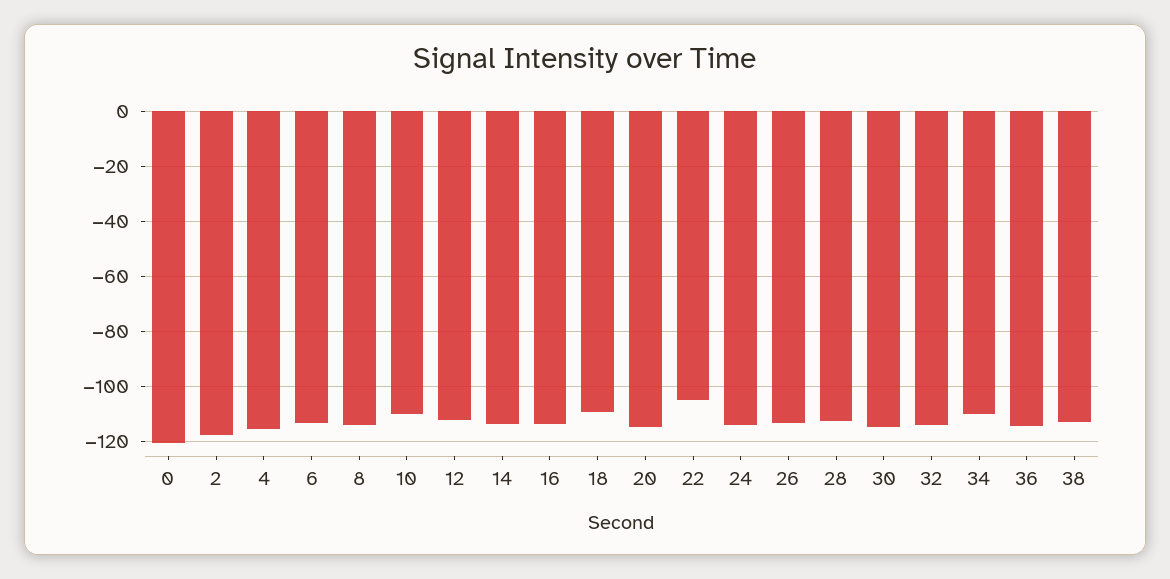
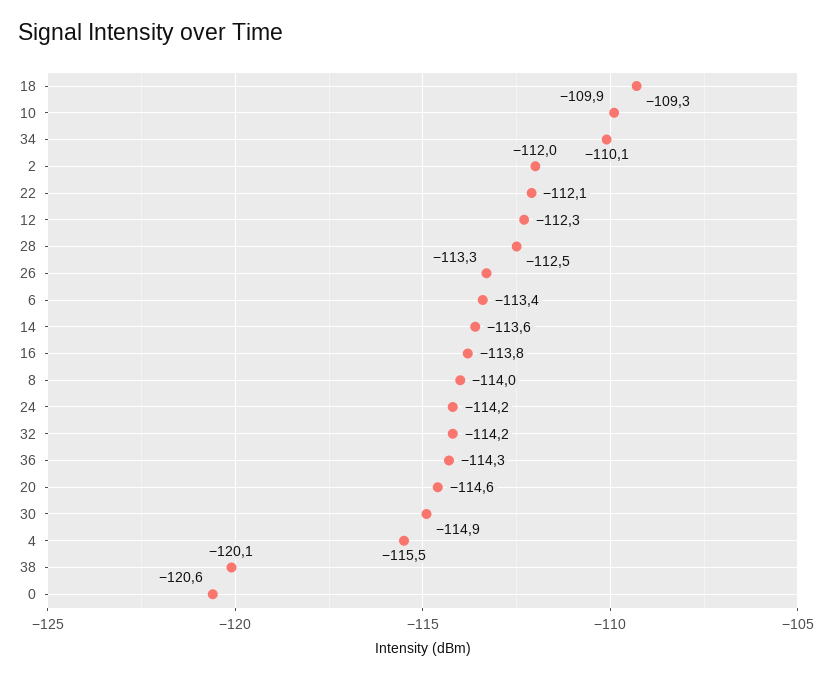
  {
    "0": -120.6,
-   "2": -117.5,
+   "2": -112,
    "4": -115.5,
    "6": -113.4,
    "8": -114,
    "10": -109.9,
    "12": -112.3,
    "14": -113.6,
    "16": -113.8,
    "18": -109.3,
    "20": -114.6,
-   "22": -105,
+   "22": -112.1,
    "24": -114.2,
    "26": -113.3,
    "28": -112.5,
    "30": -114.9,
    "32": -114.2,
    "34": -110.1,
    "36": -114.3,
-   "38": -112.5
+   "38": -120.1
  }

